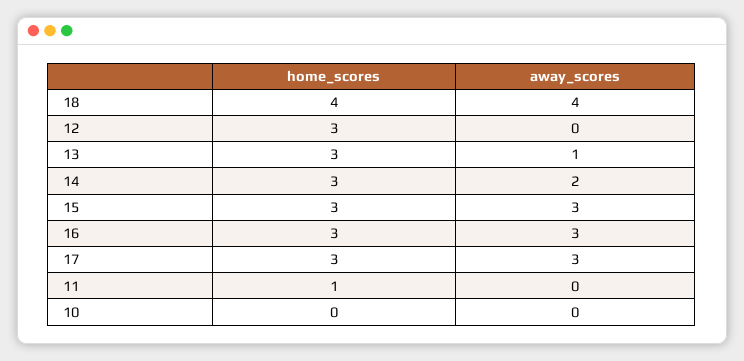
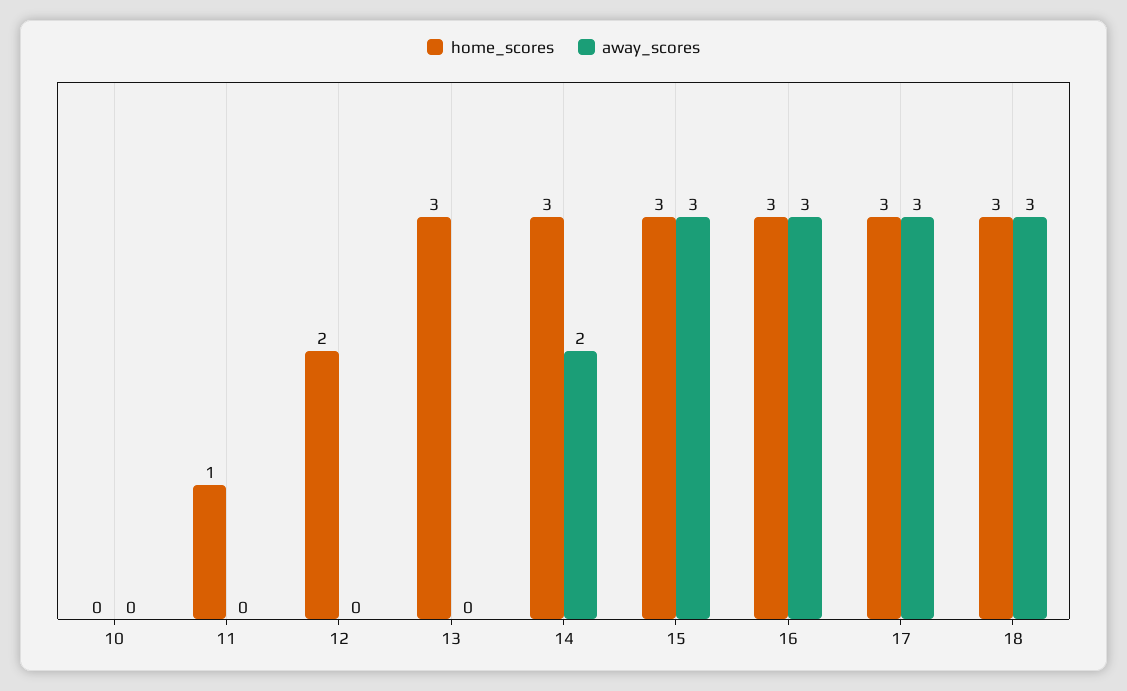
  {
    "home_scores": {
-     "18": 4,
+     "18": 3,
-     "12": 3,
+     "12": 2,
      "13": 3,
      "14": 3,
      "15": 3,
      "16": 3,
      "17": 3,
      "11": 1,
      "10": 0
    },
    "away_scores": {
-     "18": 4,
+     "18": 3,
      "12": 0,
-     "13": 1,
+     "13": 0,
      "14": 2,
      "15": 3,
      "16": 3,
      "17": 3,
      "11": 0,
      "10": 0
    }
  }

